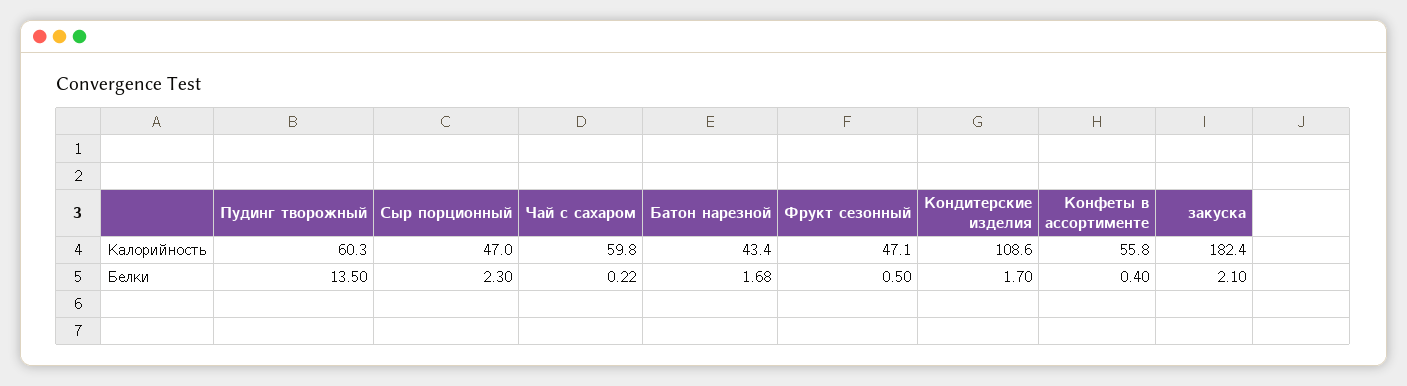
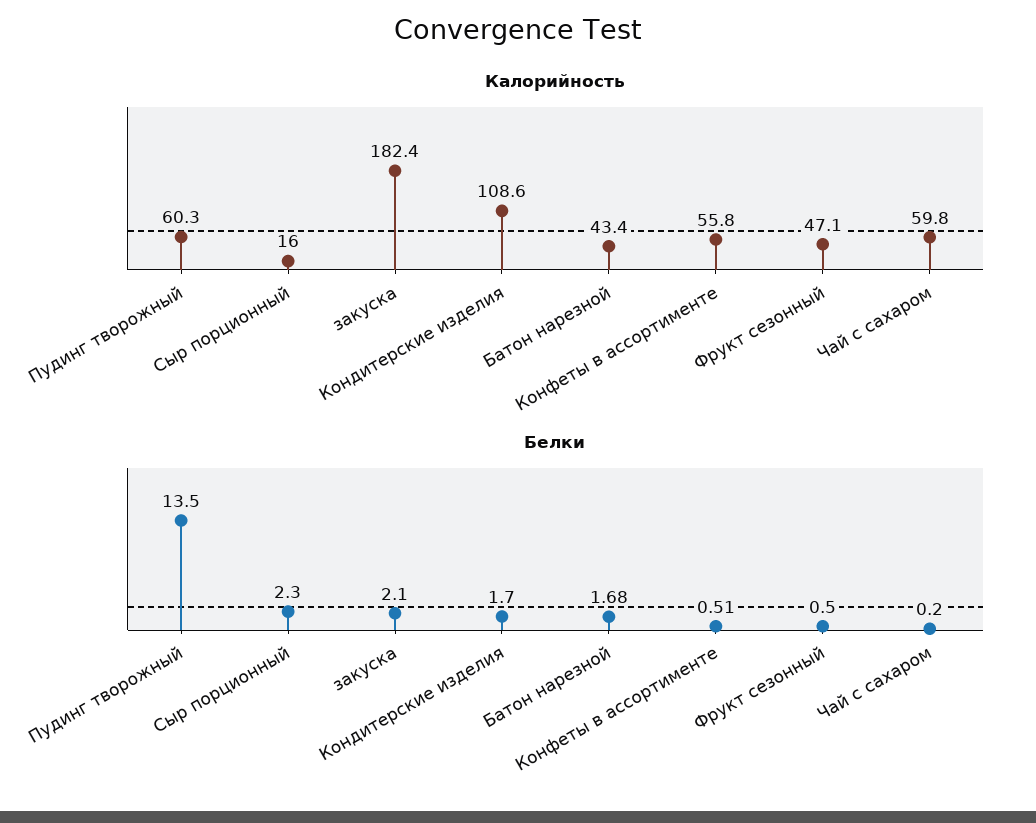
  {
    "Калорийность": {
      "Пудинг творожный": 60.3,
-     "Сыр порционный": 47,
+     "Сыр порционный": 16,
      "Чай с сахаром": 59.8,
      "Батон нарезной": 43.4,
      "Фрукт сезонный": 47.1,
      "Кондитерские изделия": 108.6,
      "Конфеты в ассортименте": 55.8,
      "закуска": 182.4
    },
    "Белки": {
      "Пудинг творожный": 13.5,
      "Сыр порционный": 2.3,
-     "Чай с сахаром": 0.22,
+     "Чай с сахаром": 0.2,
      "Батон нарезной": 1.68,
      "Фрукт сезонный": 0.5,
      "Кондитерские изделия": 1.7,
-     "Конфеты в ассортименте": 0.4,
+     "Конфеты в ассортименте": 0.51,
      "закуска": 2.1
    }
  }

